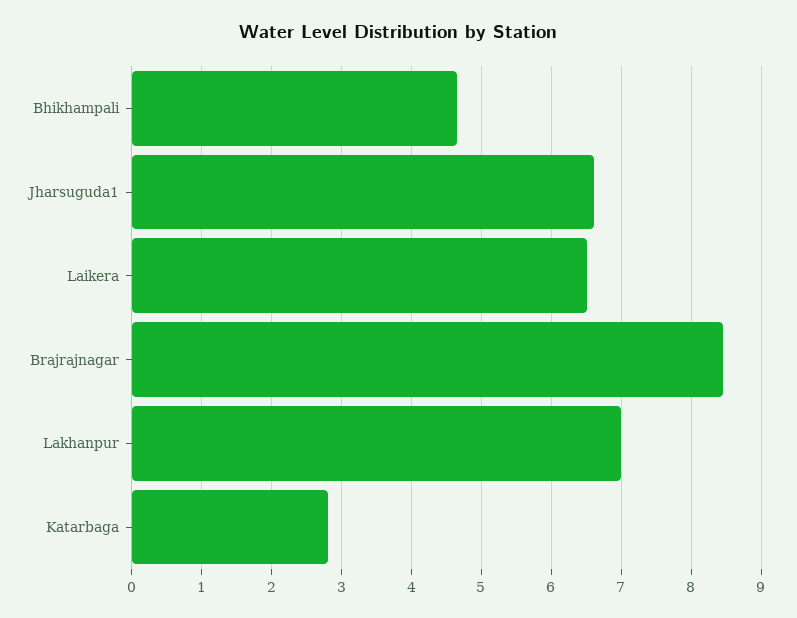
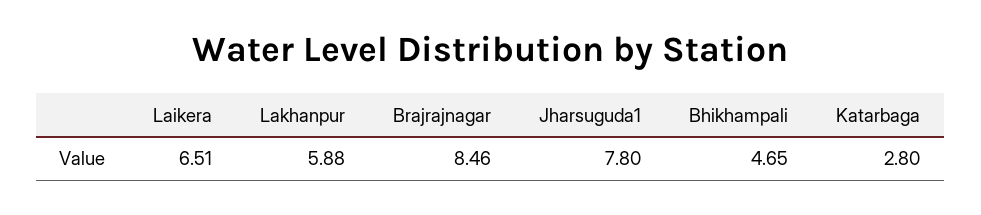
  {
    "Bhikhampali": 4.65,
-   "Jharsuguda1": 6.6,
+   "Jharsuguda1": 7.8,
    "Laikera": 6.51,
    "Brajrajnagar": 8.46,
-   "Lakhanpur": 7,
+   "Lakhanpur": 5.88,
    "Katarbaga": 2.8
  }

